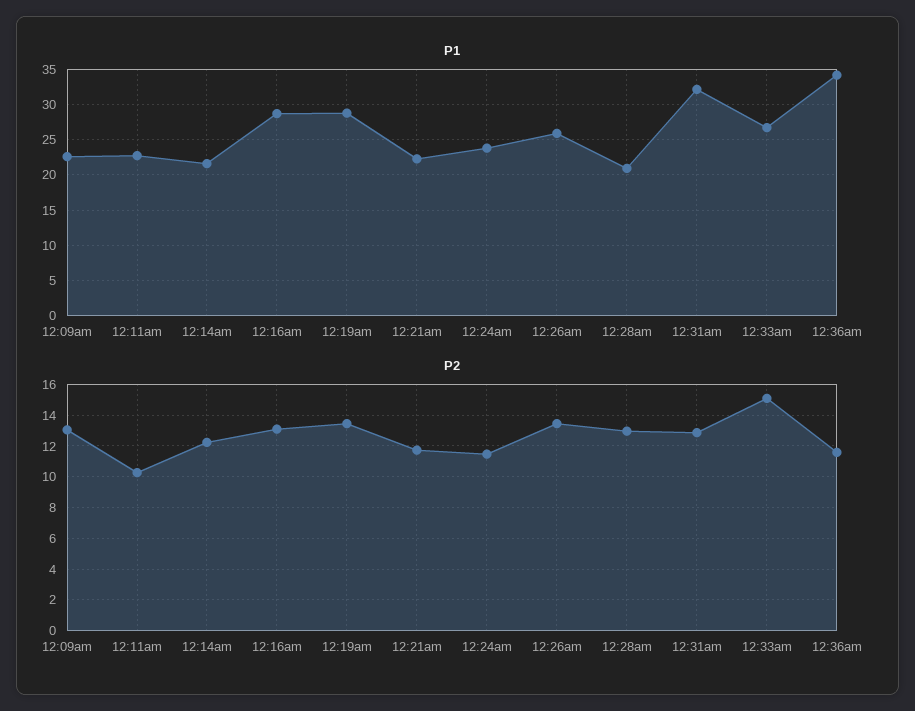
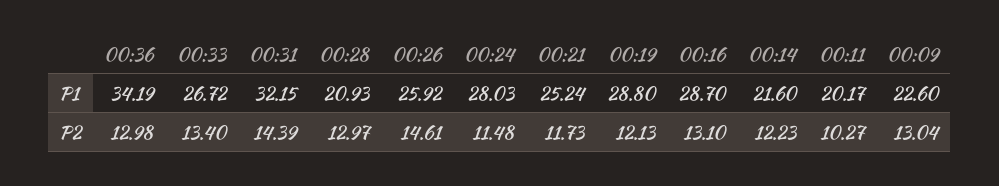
  {
    "P1": {
      "12:09am": 22.6,
-     "12:11am": 23,
+     "12:11am": 20.17,
      "12:14am": 21.6,
      "12:16am": 28.7,
      "12:19am": 28.8,
-     "12:21am": 22,
+     "12:21am": 25.24,
-     "12:24am": 24,
+     "12:24am": 28.03,
      "12:26am": 25.92,
      "12:28am": 20.93,
      "12:31am": 32.15,
      "12:33am": 26.72,
      "12:36am": 34.19
    },
    "P2": {
      "12:09am": 13.04,
      "12:11am": 10.27,
      "12:14am": 12.23,
      "12:16am": 13.1,
-     "12:19am": 13.5,
+     "12:19am": 12.13,
      "12:21am": 11.73,
      "12:24am": 11.48,
-     "12:26am": 13.5,
+     "12:26am": 14.61,
      "12:28am": 12.97,
-     "12:31am": 13,
+     "12:31am": 14.39,
-     "12:33am": 15,
+     "12:33am": 13.4,
-     "12:36am": 11.5
+     "12:36am": 12.98
    }
  }

